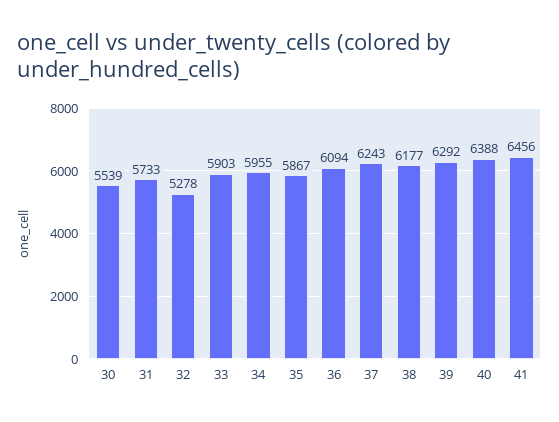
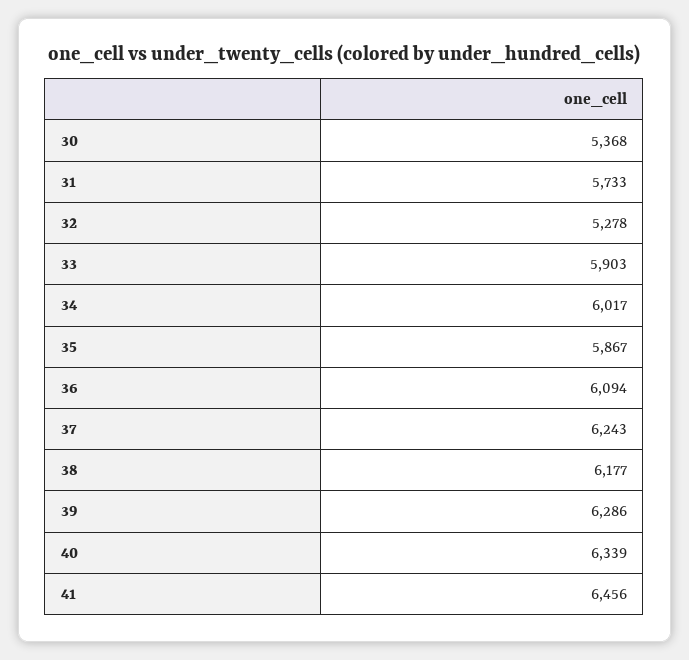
  {
-   "30": 5539,
+   "30": 5368,
    "31": 5733,
    "32": 5278,
    "33": 5903,
-   "34": 5955,
+   "34": 6017,
    "35": 5867,
    "36": 6094,
    "37": 6243,
    "38": 6177,
-   "39": 6292,
+   "39": 6286,
-   "40": 6388,
+   "40": 6339,
    "41": 6456
  }

